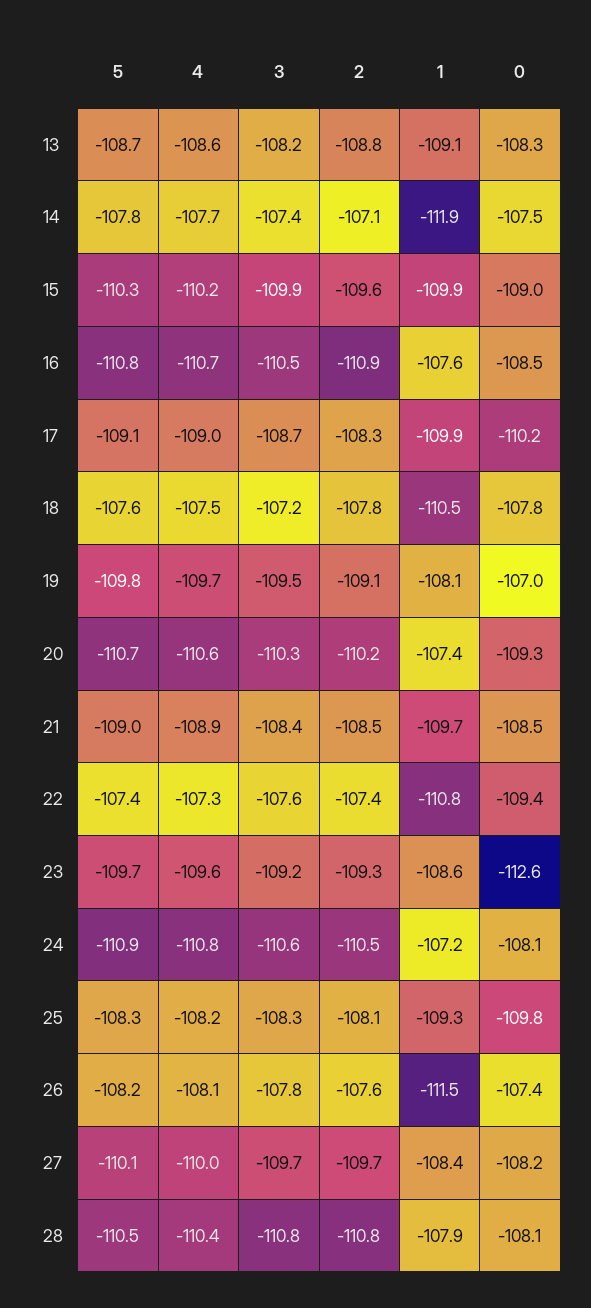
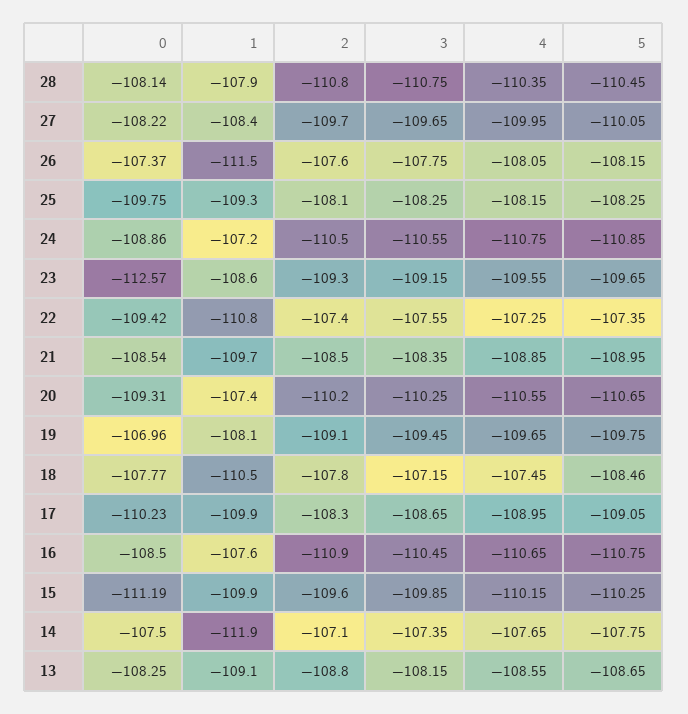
  {
    "5": {
      "13": -108.65,
      "14": -107.75,
      "15": -110.25,
      "16": -110.75,
      "17": -109.05,
-     "18": -107.6,
+     "18": -108.46,
      "19": -109.75,
      "20": -110.65,
      "21": -108.95,
      "22": -107.35,
      "23": -109.65,
      "24": -110.85,
      "25": -108.25,
      "26": -108.15,
      "27": -110.05,
      "28": -110.45
    },
    "4": {
      "13": -108.55,
      "14": -107.65,
      "15": -110.15,
      "16": -110.65,
      "17": -108.95,
      "18": -107.45,
      "19": -109.65,
      "20": -110.55,
      "21": -108.85,
      "22": -107.25,
      "23": -109.55,
      "24": -110.75,
      "25": -108.15,
      "26": -108.05,
      "27": -109.95,
      "28": -110.35
    },
    "3": {
      "13": -108.15,
      "14": -107.35,
      "15": -109.85,
      "16": -110.45,
      "17": -108.65,
      "18": -107.15,
      "19": -109.45,
      "20": -110.25,
      "21": -108.35,
      "22": -107.55,
      "23": -109.15,
      "24": -110.55,
      "25": -108.25,
      "26": -107.75,
      "27": -109.65,
      "28": -110.75
    },
    "2": {
      "13": -108.8,
      "14": -107.1,
      "15": -109.6,
      "16": -110.9,
      "17": -108.3,
      "18": -107.8,
      "19": -109.1,
      "20": -110.2,
      "21": -108.5,
      "22": -107.4,
      "23": -109.3,
      "24": -110.5,
      "25": -108.1,
      "26": -107.6,
      "27": -109.7,
      "28": -110.8
    },
    "1": {
      "13": -109.1,
      "14": -111.9,
      "15": -109.9,
      "16": -107.6,
      "17": -109.9,
      "18": -110.5,
      "19": -108.1,
      "20": -107.4,
      "21": -109.7,
      "22": -110.8,
      "23": -108.6,
      "24": -107.2,
      "25": -109.3,
      "26": -111.5,
      "27": -108.4,
      "28": -107.9
    },
    "0": {
      "13": -108.25,
      "14": -107.5,
-     "15": -109,
+     "15": -111.19,
      "16": -108.5,
      "17": -110.23,
      "18": -107.77,
      "19": -106.96,
      "20": -109.31,
      "21": -108.54,
      "22": -109.42,
      "23": -112.57,
-     "24": -108.1,
+     "24": -108.86,
      "25": -109.75,
      "26": -107.37,
      "27": -108.22,
      "28": -108.14
    }
  }

